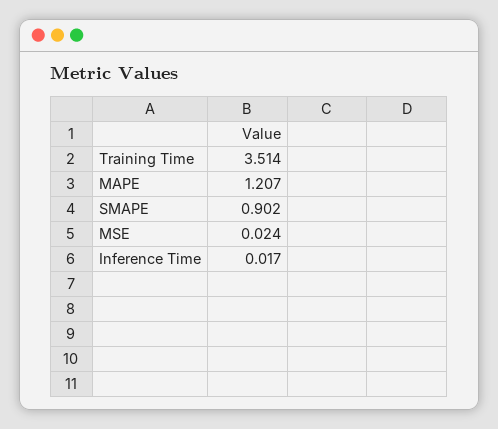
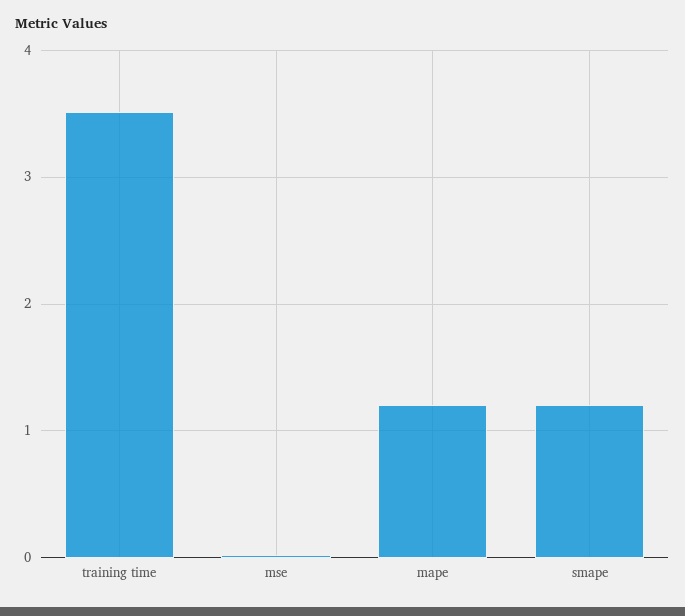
  {
    "Training Time": 3.514,
    "MAPE": 1.207,
-   "SMAPE": 0.902,
+   "SMAPE": 1.2,
-   "MSE": 0.024,
+   "MSE": 0.024
-   "Inference Time": 0.017
  }

